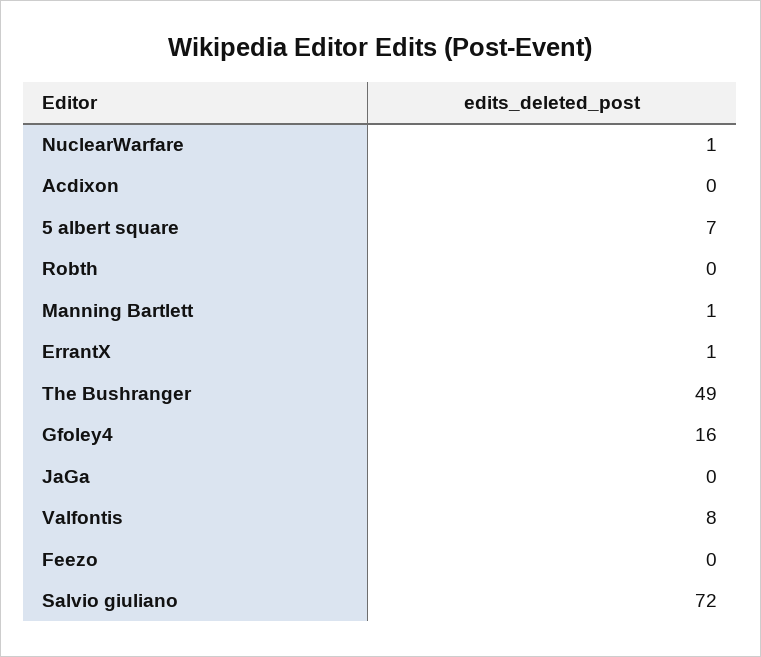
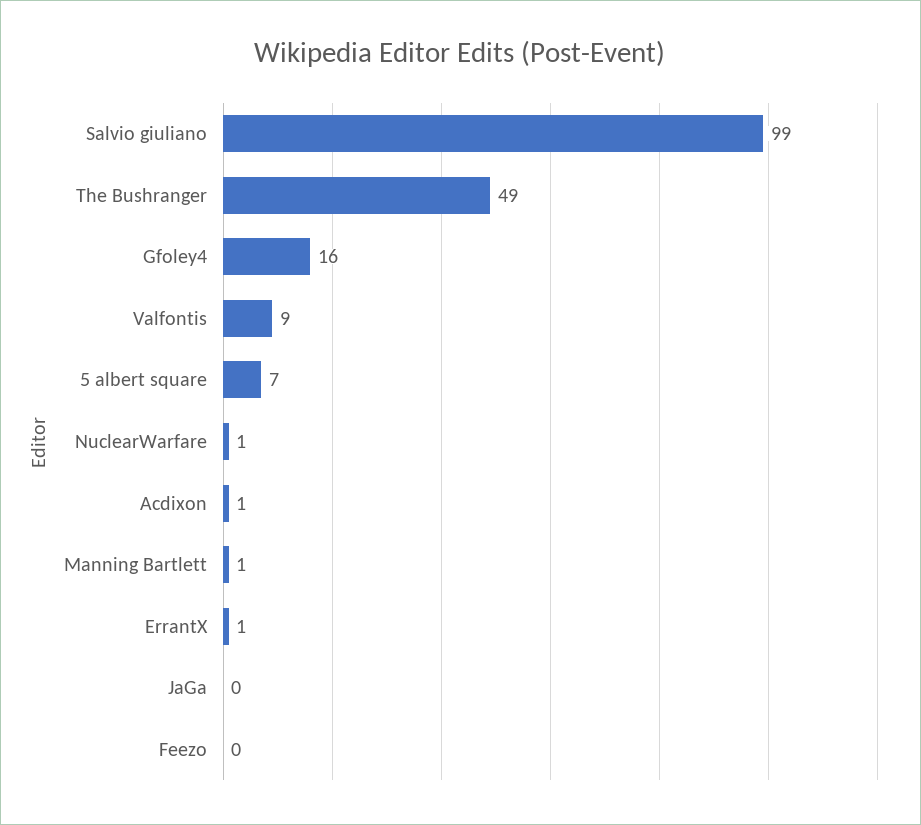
  {
    "NuclearWarfare": 1,
-   "Acdixon": 0,
+   "Acdixon": 1,
    "5 albert square": 7,
-   "Robth": 0,
    "Manning Bartlett": 1,
    "ErrantX": 1,
    "The Bushranger": 49,
    "Gfoley4": 16,
    "JaGa": 0,
-   "Valfontis": 8,
+   "Valfontis": 9,
    "Feezo": 0,
-   "Salvio giuliano": 72
+   "Salvio giuliano": 99
  }

